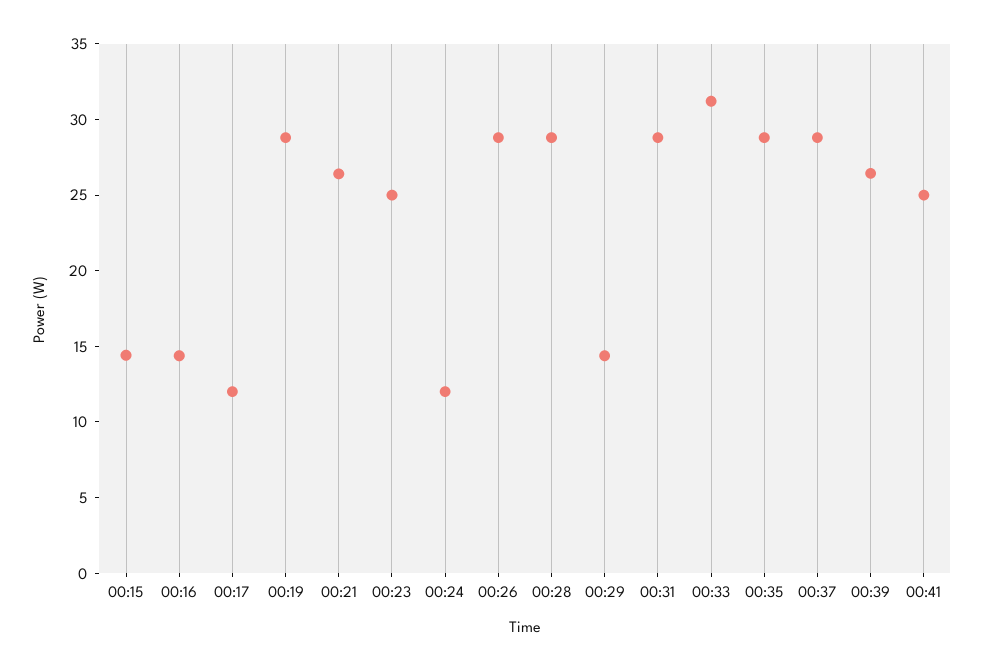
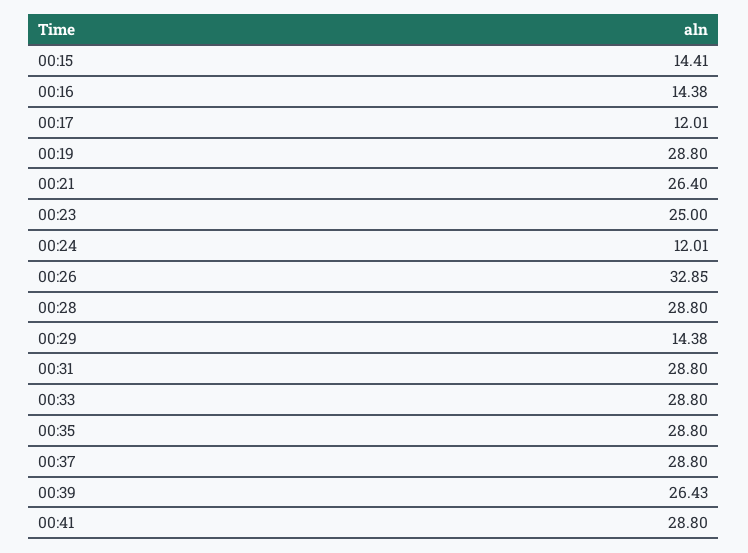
  {
    "00:15": 14.41,
    "00:16": 14.38,
    "00:17": 12.01,
    "00:19": 28.8,
    "00:21": 26.4,
    "00:23": 25,
    "00:24": 12.01,
-   "00:26": 29,
+   "00:26": 32.85,
    "00:28": 28.8,
    "00:29": 14.38,
    "00:31": 28.8,
-   "00:33": 31,
+   "00:33": 28.8,
    "00:35": 28.8,
    "00:37": 28.8,
    "00:39": 26.43,
-   "00:41": 25
+   "00:41": 28.8
  }

